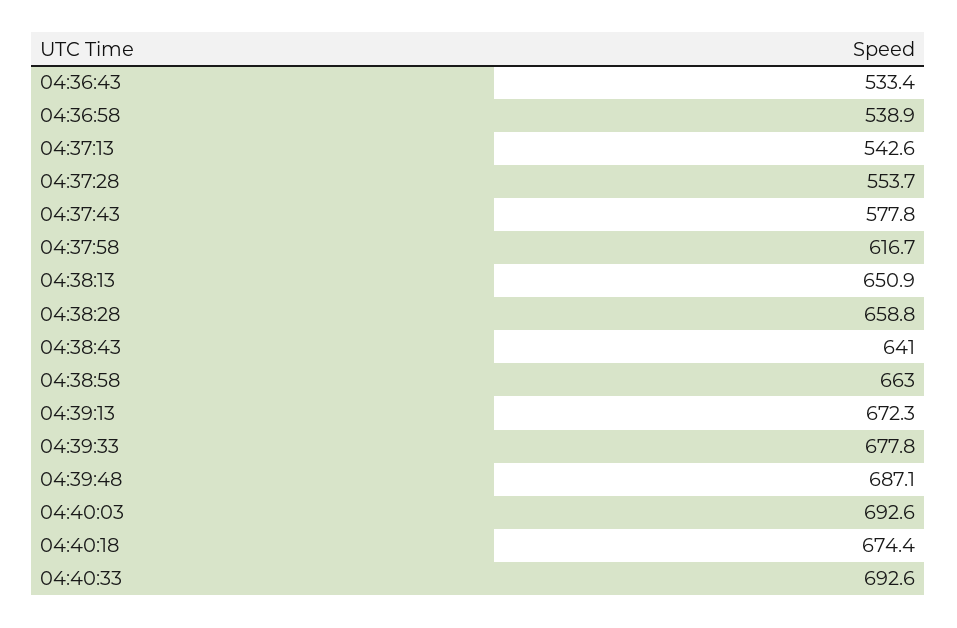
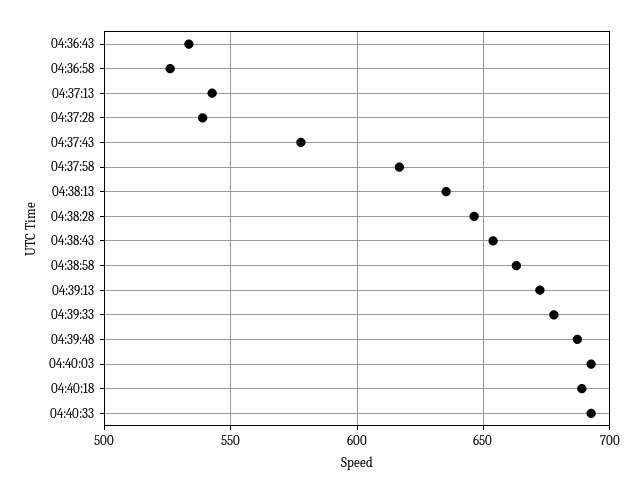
  {
    "04:36:43": 533.4,
-   "04:36:58": 538.9,
+   "04:36:58": 525,
    "04:37:13": 542.6,
-   "04:37:28": 553.7,
+   "04:37:28": 540,
    "04:37:43": 577.8,
    "04:37:58": 616.7,
-   "04:38:13": 650.9,
+   "04:38:13": 635,
-   "04:38:28": 658.8,
+   "04:38:28": 645,
-   "04:38:43": 641,
+   "04:38:43": 655,
    "04:38:58": 663,
    "04:39:13": 672.3,
    "04:39:33": 677.8,
    "04:39:48": 687.1,
    "04:40:03": 692.6,
-   "04:40:18": 674.4,
+   "04:40:18": 690,
    "04:40:33": 692.6
  }

